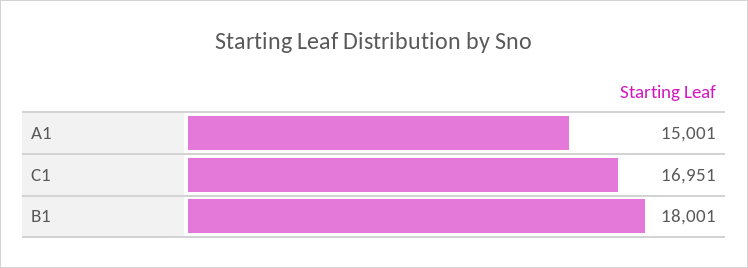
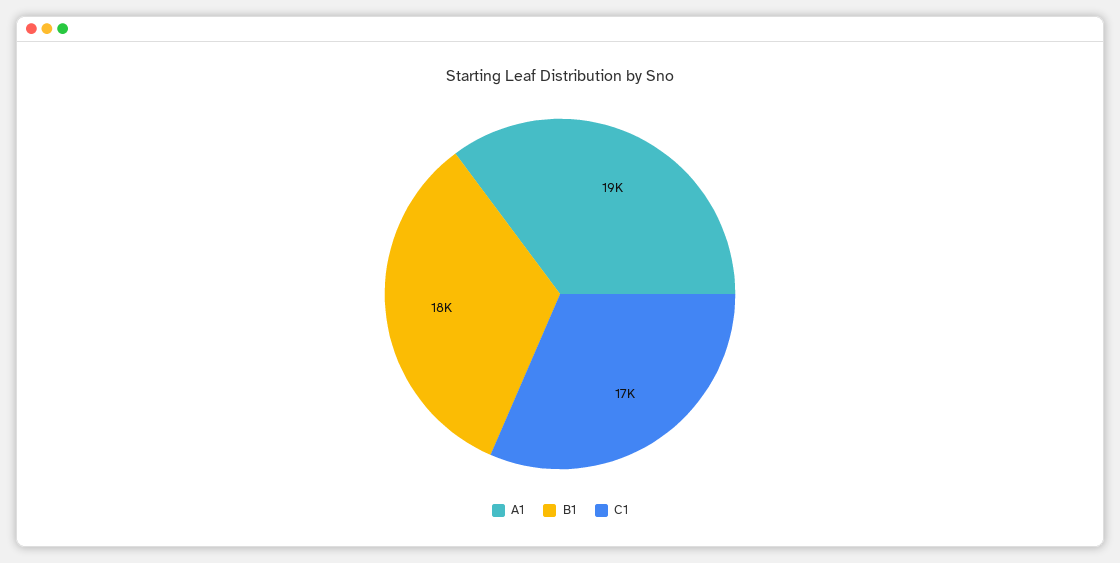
  {
-   "A1": 15001,
+   "A1": 19000,
    "C1": 16951,
    "B1": 18001
  }

